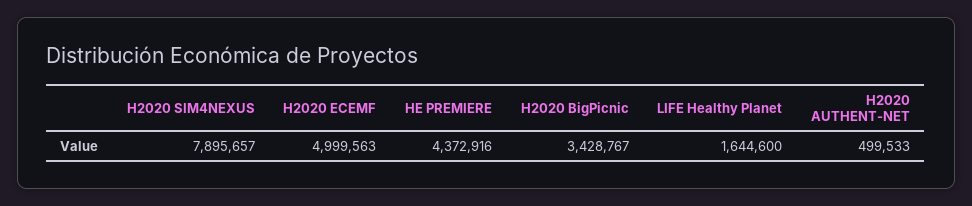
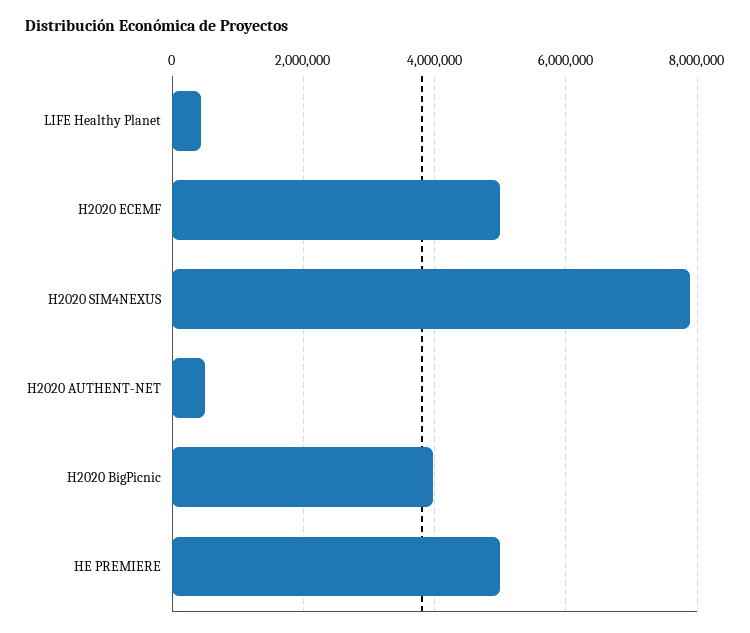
  {
    "H2020 SIM4NEXUS": 7895657,
    "H2020 ECEMF": 4999563,
-   "HE PREMIERE": 4372916,
+   "HE PREMIERE": 5000000,
-   "H2020 BigPicnic": 3428767,
+   "H2020 BigPicnic": 4000000,
-   "LIFE Healthy Planet": 1644600,
+   "LIFE Healthy Planet": 400000,
    "H2020 AUTHENT-NET": 499533
  }

